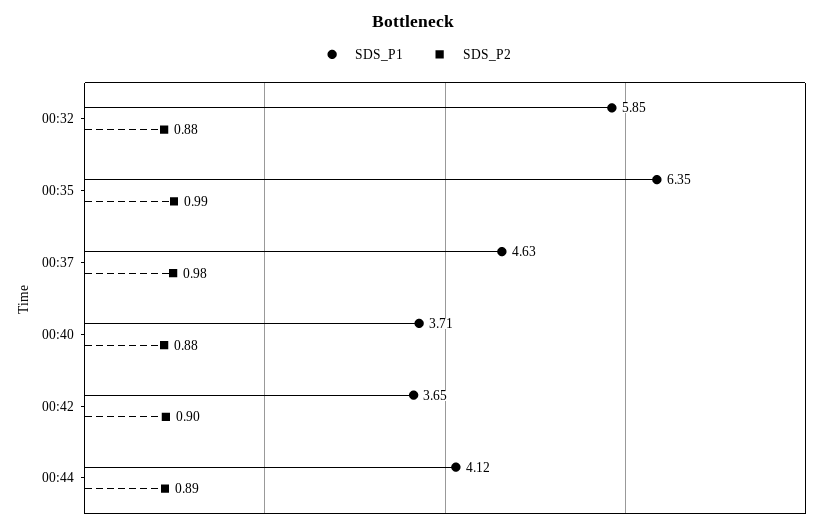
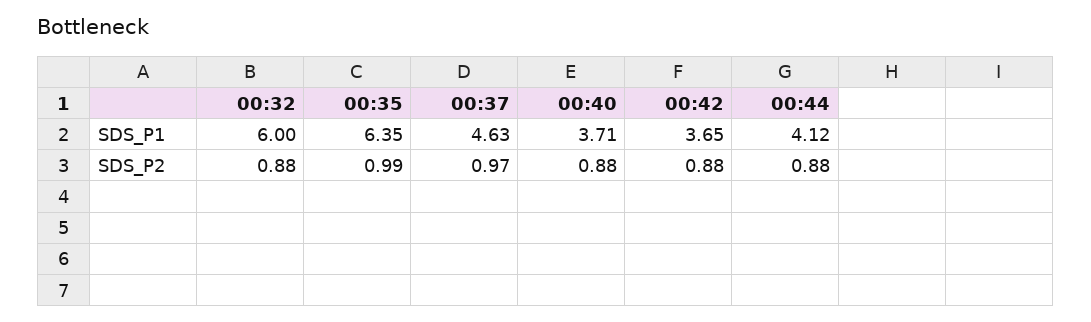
  {
    "SDS_P1": {
-     "00:32": 5.85,
+     "00:32": 6,
      "00:35": 6.35,
      "00:37": 4.63,
      "00:40": 3.71,
      "00:42": 3.65,
      "00:44": 4.12
    },
    "SDS_P2": {
      "00:32": 0.88,
      "00:35": 0.99,
-     "00:37": 0.98,
+     "00:37": 0.97,
      "00:40": 0.88,
-     "00:42": 0.9,
+     "00:42": 0.88,
-     "00:44": 0.89
+     "00:44": 0.88
    }
  }

